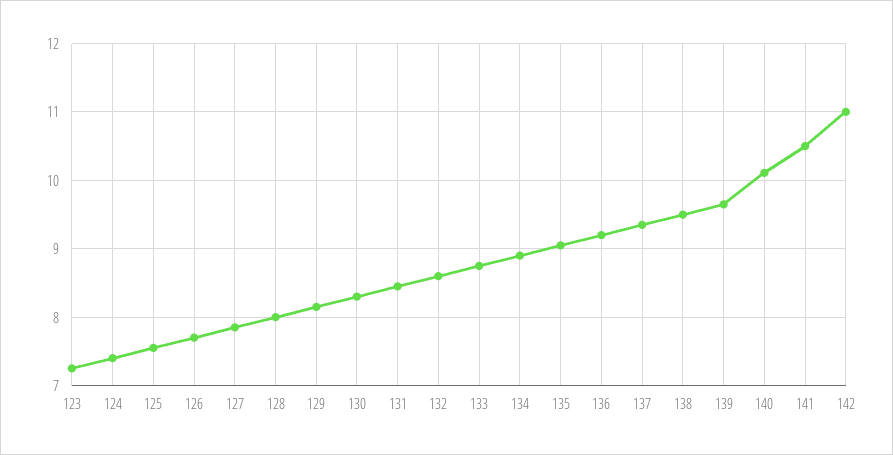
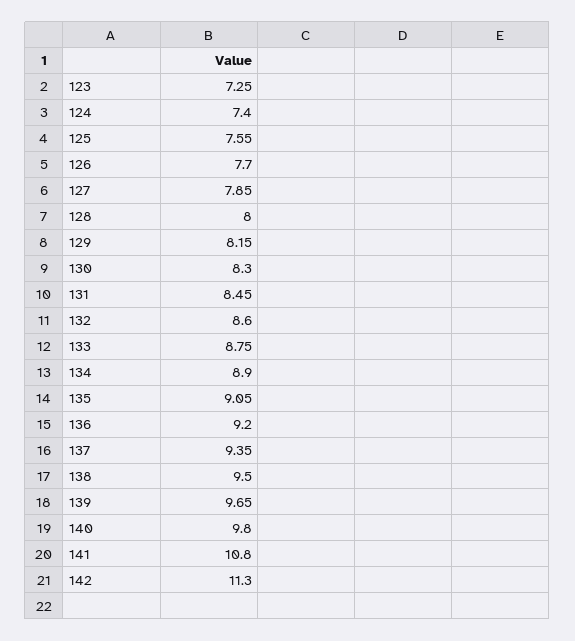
  {
    "123": 7.25,
    "124": 7.4,
    "125": 7.55,
    "126": 7.7,
    "127": 7.85,
    "128": 8,
    "129": 8.15,
    "130": 8.3,
    "131": 8.45,
    "132": 8.6,
    "133": 8.75,
    "134": 8.9,
    "135": 9.05,
    "136": 9.2,
    "137": 9.35,
    "138": 9.5,
    "139": 9.65,
-   "140": 10.1,
+   "140": 9.8,
-   "141": 10.5,
+   "141": 10.8,
-   "142": 11
+   "142": 11.3
  }

